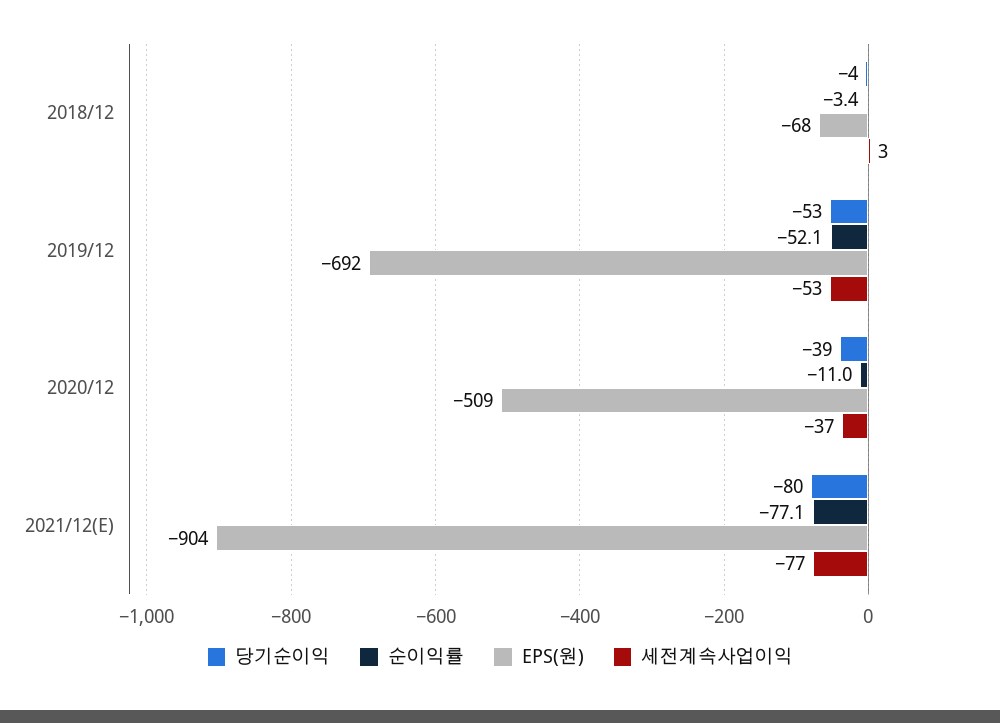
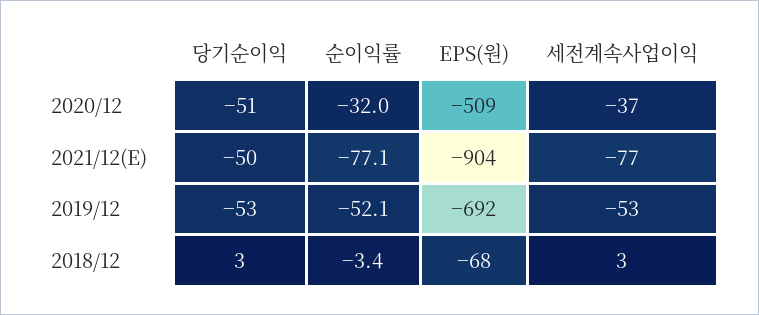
  {
    "당기순이익": {
-     "2018/12": -4,
+     "2018/12": 3,
      "2019/12": -53,
-     "2020/12": -39,
+     "2020/12": -51,
-     "2021/12(E)": -80
+     "2021/12(E)": -50
    },
    "순이익률": {
      "2018/12": -3.4,
      "2019/12": -52.1,
-     "2020/12": -11,
+     "2020/12": -32,
      "2021/12(E)": -77.1
    },
    "EPS(원)": {
      "2018/12": -68,
      "2019/12": -692,
      "2020/12": -509,
      "2021/12(E)": -904
    },
    "세전계속사업이익": {
      "2018/12": 3,
      "2019/12": -53,
      "2020/12": -37,
      "2021/12(E)": -77
    }
  }

